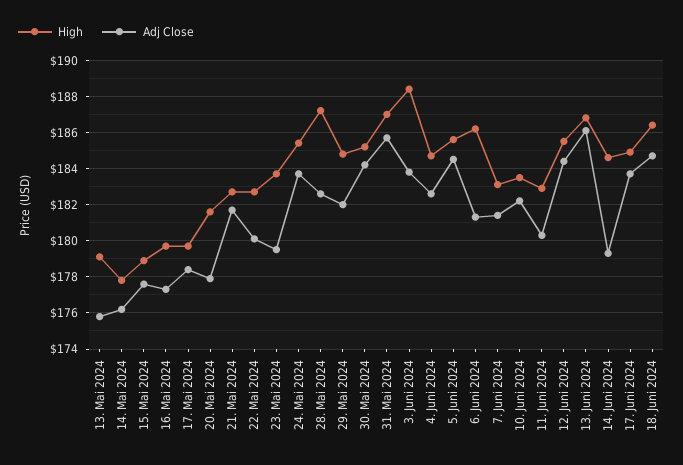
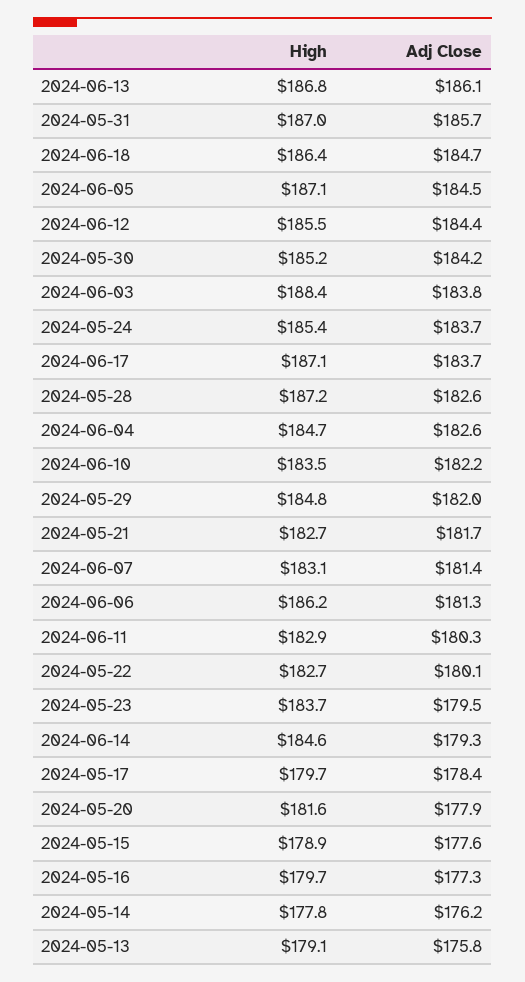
  {
    "High": {
      "13. Mai 2024": 179.1,
      "14. Mai 2024": 177.8,
      "15. Mai 2024": 178.9,
      "16. Mai 2024": 179.7,
      "17. Mai 2024": 179.7,
      "20. Mai 2024": 181.6,
      "21. Mai 2024": 182.7,
      "22. Mai 2024": 182.7,
      "23. Mai 2024": 183.7,
      "24. Mai 2024": 185.4,
      "28. Mai 2024": 187.2,
      "29. Mai 2024": 184.8,
      "30. Mai 2024": 185.2,
      "31. Mai 2024": 187,
      "3. Juni 2024": 188.4,
      "4. Juni 2024": 184.7,
-     "5. Juni 2024": 185.5,
+     "5. Juni 2024": 187.1,
      "6. Juni 2024": 186.2,
      "7. Juni 2024": 183.1,
      "10. Juni 2024": 183.5,
      "11. Juni 2024": 182.9,
      "12. Juni 2024": 185.5,
      "13. Juni 2024": 186.8,
      "14. Juni 2024": 184.6,
-     "17. Juni 2024": 185,
+     "17. Juni 2024": 187.1,
      "18. Juni 2024": 186.4
    },
    "Adj Close": {
      "13. Mai 2024": 175.8,
      "14. Mai 2024": 176.2,
      "15. Mai 2024": 177.6,
      "16. Mai 2024": 177.3,
      "17. Mai 2024": 178.4,
      "20. Mai 2024": 177.9,
      "21. Mai 2024": 181.7,
      "22. Mai 2024": 180.1,
      "23. Mai 2024": 179.5,
      "24. Mai 2024": 183.7,
      "28. Mai 2024": 182.6,
      "29. Mai 2024": 182,
      "30. Mai 2024": 184.2,
      "31. Mai 2024": 185.7,
      "3. Juni 2024": 183.8,
      "4. Juni 2024": 182.6,
      "5. Juni 2024": 184.5,
      "6. Juni 2024": 181.3,
      "7. Juni 2024": 181.4,
      "10. Juni 2024": 182.2,
      "11. Juni 2024": 180.3,
      "12. Juni 2024": 184.4,
      "13. Juni 2024": 186.1,
      "14. Juni 2024": 179.3,
      "17. Juni 2024": 183.7,
      "18. Juni 2024": 184.7
    }
  }

